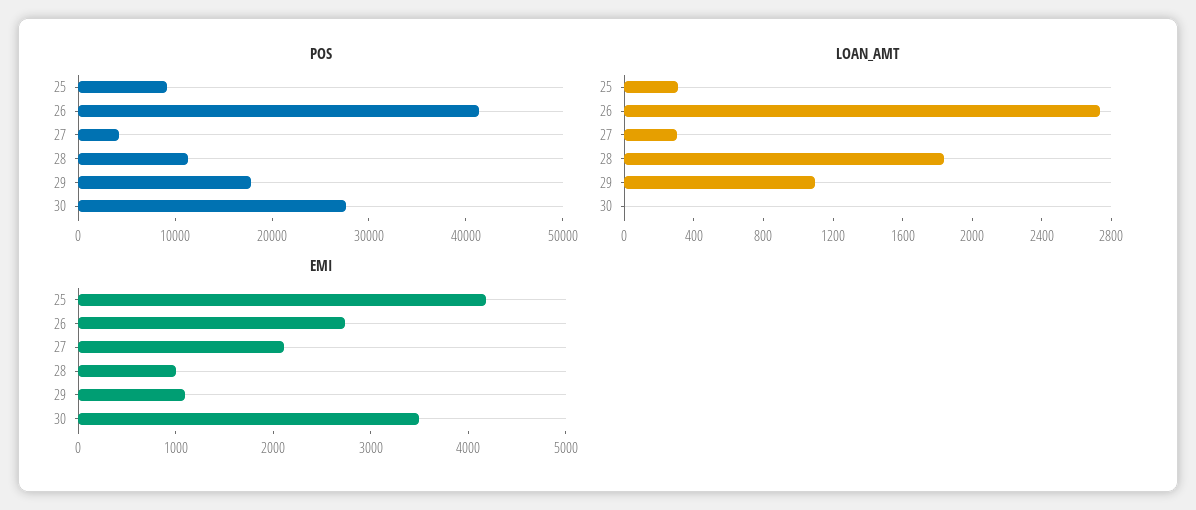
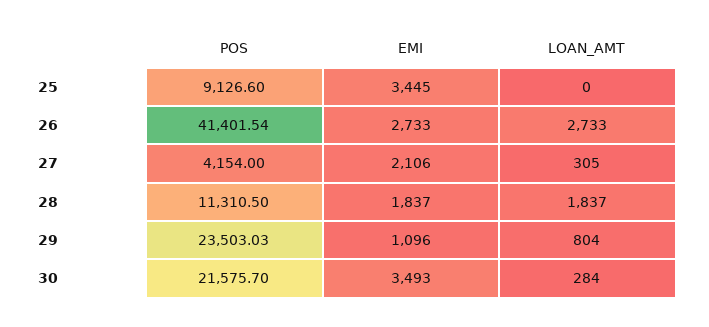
  {
    "POS": {
      "25": 9126.6,
      "26": 41401.54,
      "27": 4154,
      "28": 11310.5,
-     "29": 18000,
+     "29": 23503.03,
-     "30": 28000
+     "30": 21575.7
    },
    "LOAN_AMT": {
-     "25": 300,
+     "25": 0,
      "26": 2733,
      "27": 305,
      "28": 1837,
-     "29": 1100,
+     "29": 804,
-     "30": 0
+     "30": 284
    },
    "EMI": {
-     "25": 4200,
+     "25": 3445,
      "26": 2733,
      "27": 2106,
-     "28": 1000,
+     "28": 1837,
      "29": 1096,
      "30": 3493
    }
  }

